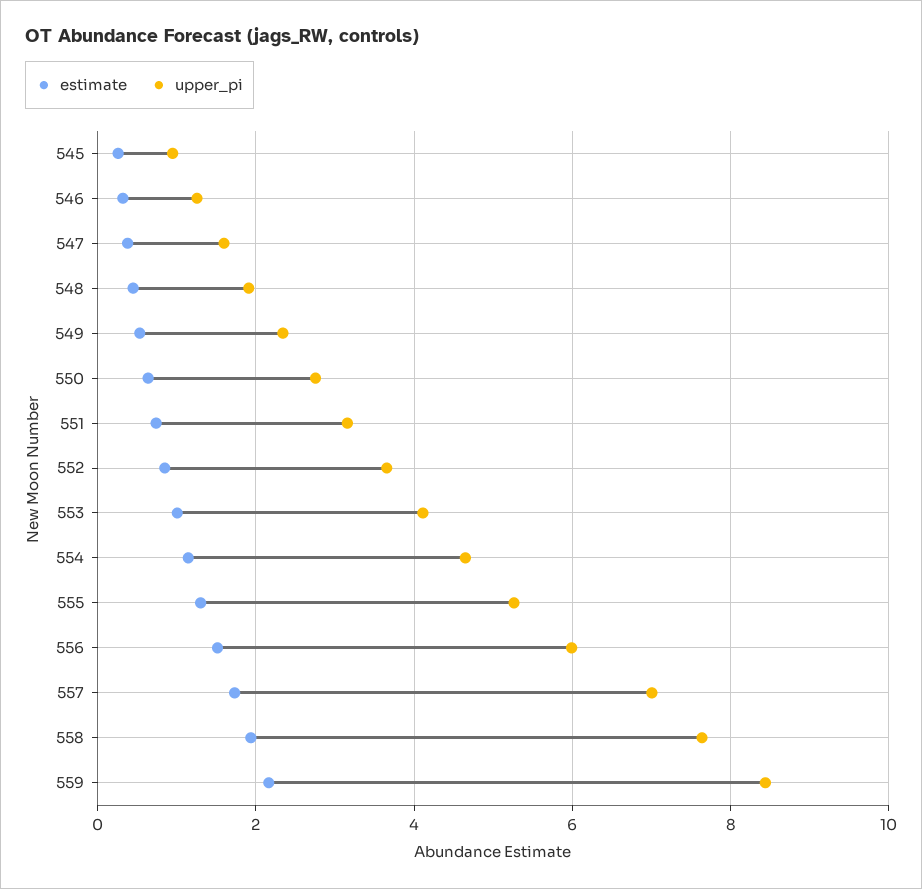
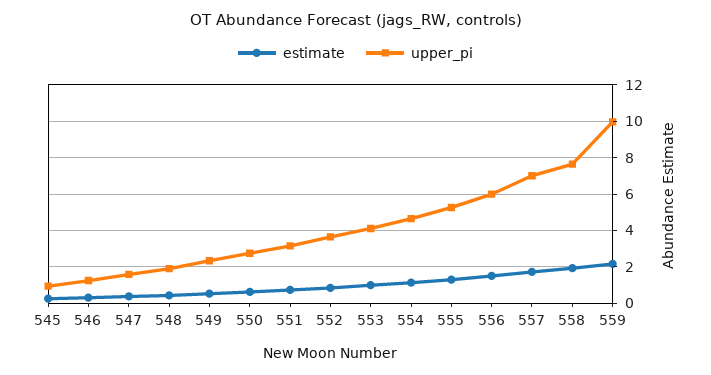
  {
    "estimate": {
      "545": 0.2,
      "546": 0.4,
      "547": 0.4,
      "548": 0.4,
      "549": 0.6,
      "550": 0.6,
      "551": 0.8,
      "552": 0.8,
      "553": 1,
      "554": 1.2,
      "555": 1.4,
      "556": 1.6,
      "557": 1.8,
      "558": 2,
      "559": 2.2
    },
    "upper_pi": {
      "545": 1,
      "546": 1.2,
      "547": 1.6,
      "548": 2,
      "549": 2.4,
      "550": 2.8,
      "551": 3.2,
      "552": 3.6,
      "553": 4.2,
      "554": 4.6,
      "555": 5.2,
      "556": 6,
      "557": 7,
      "558": 7.6,
-     "559": 8.4
+     "559": 10
    }
  }

